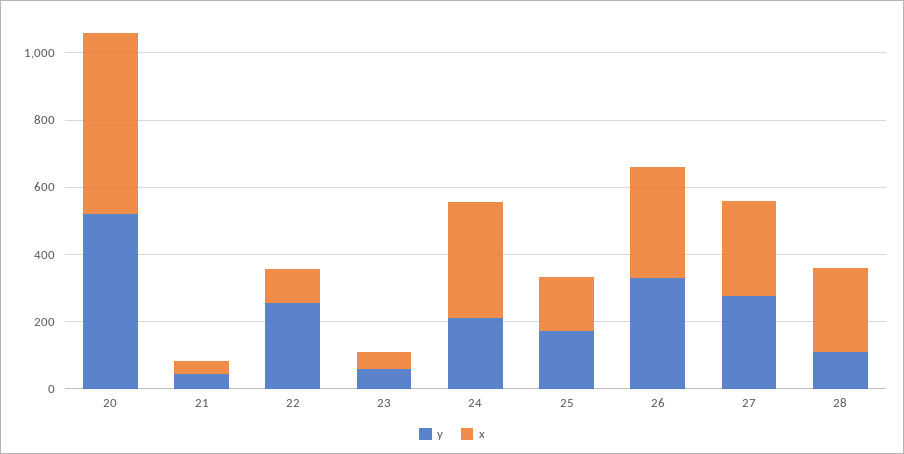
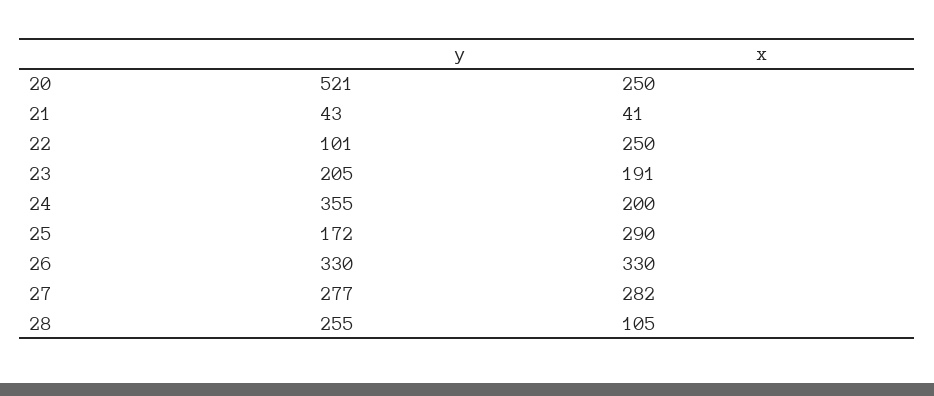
  {
    "y": {
      "20": 521,
      "21": 43,
-     "22": 250,
+     "22": 101,
-     "23": 50,
+     "23": 205,
-     "24": 200,
+     "24": 355,
      "25": 172,
      "26": 330,
      "27": 277,
-     "28": 100
+     "28": 255
    },
    "x": {
-     "20": 550,
+     "20": 250,
      "21": 41,
-     "22": 100,
+     "22": 250,
-     "23": 50,
+     "23": 191,
-     "24": 350,
+     "24": 200,
-     "25": 150,
+     "25": 290,
      "26": 330,
      "27": 282,
-     "28": 250
+     "28": 105
    }
  }

